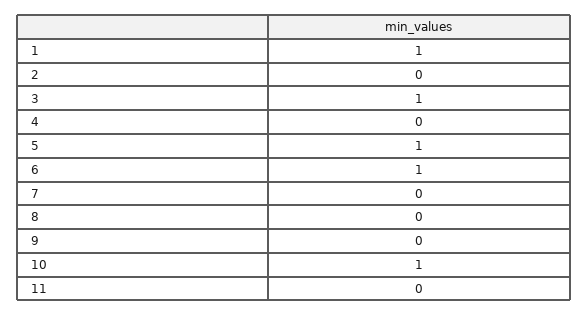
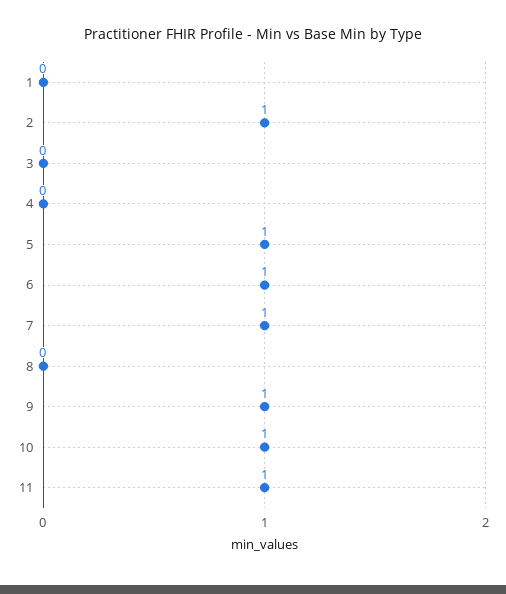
  {
-   "1": 1,
+   "1": 0,
-   "2": 0,
+   "2": 1,
-   "3": 1,
+   "3": 0,
    "4": 0,
    "5": 1,
    "6": 1,
-   "7": 0,
+   "7": 1,
    "8": 0,
-   "9": 0,
+   "9": 1,
    "10": 1,
-   "11": 0
+   "11": 1
  }

